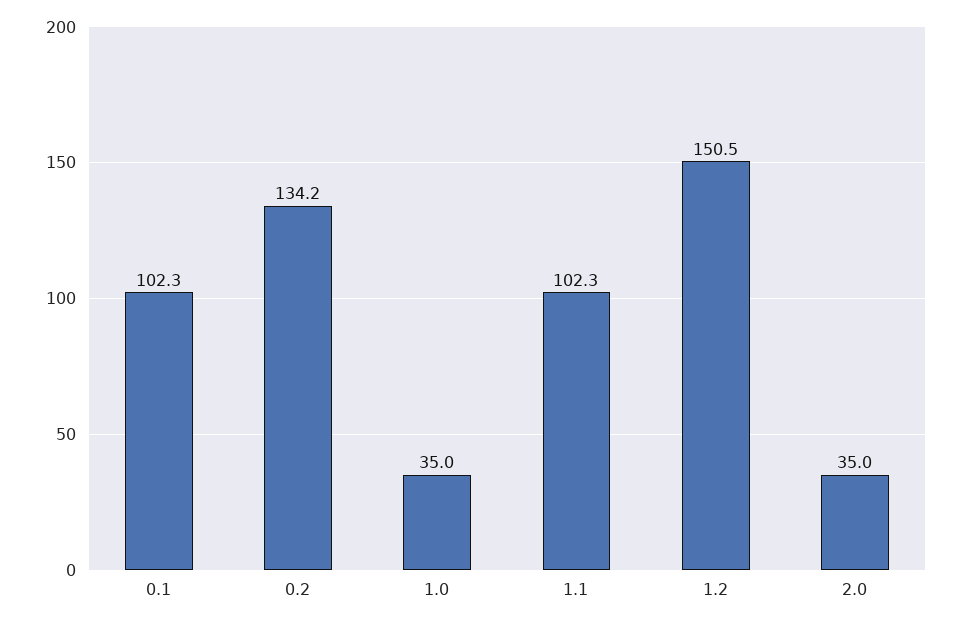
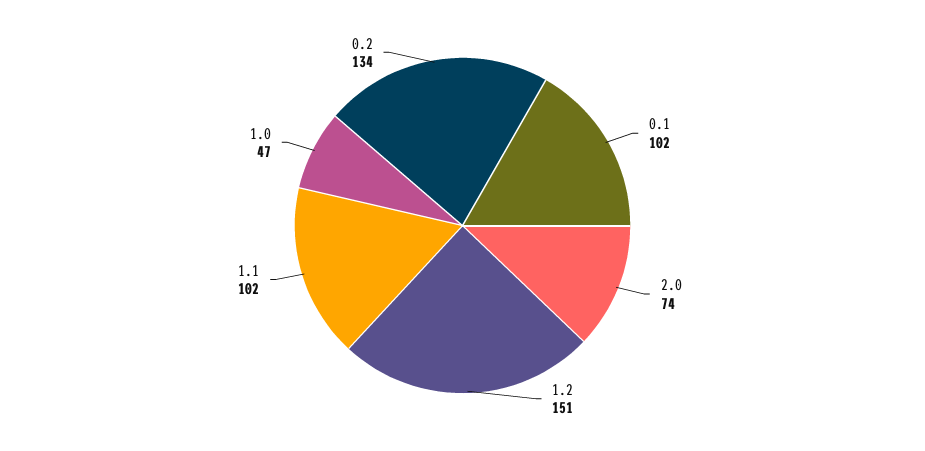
  {
    "0.1": 102.3,
    "0.2": 134.2,
-   "1.0": 35,
+   "1.0": 47,
    "1.1": 102.3,
    "1.2": 150.5,
-   "2.0": 35
+   "2.0": 74
  }

